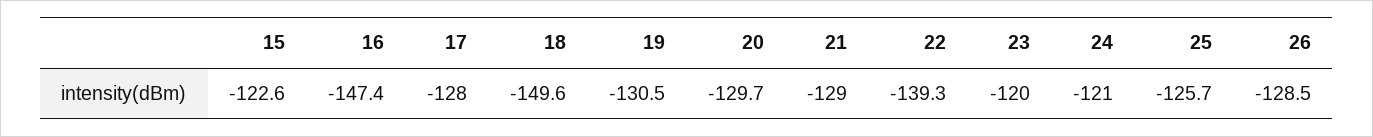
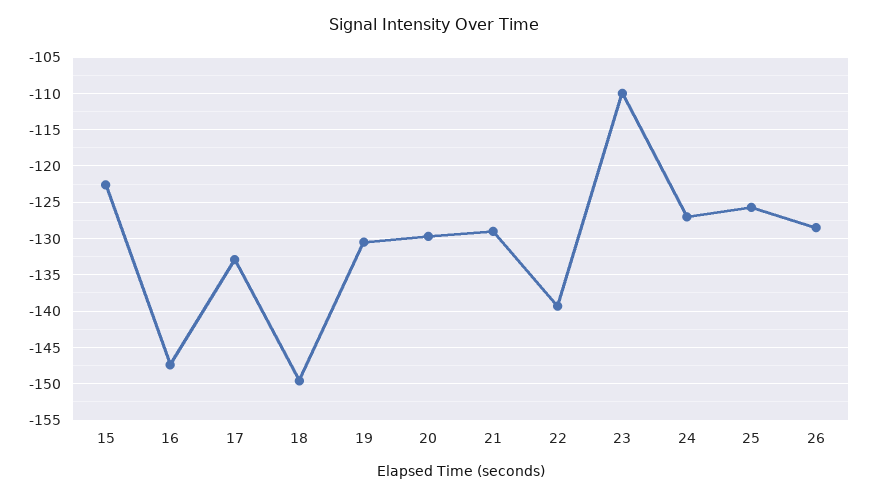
  {
    "15": -122.6,
    "16": -147.4,
-   "17": -128,
+   "17": -133,
    "18": -149.6,
    "19": -130.5,
    "20": -129.7,
    "21": -129,
    "22": -139.3,
-   "23": -120,
+   "23": -110,
-   "24": -121,
+   "24": -127,
    "25": -125.7,
    "26": -128.5
  }

